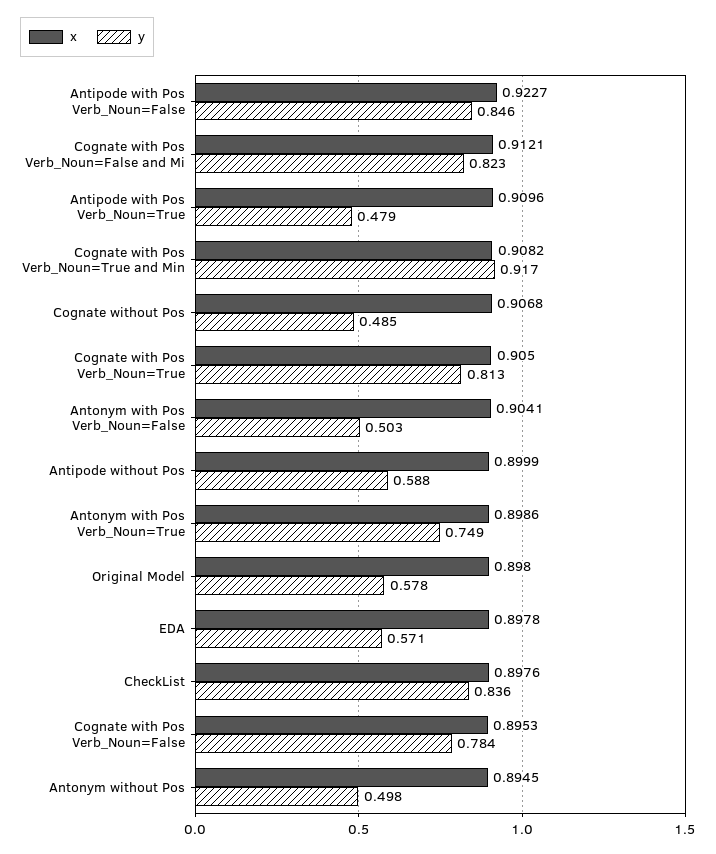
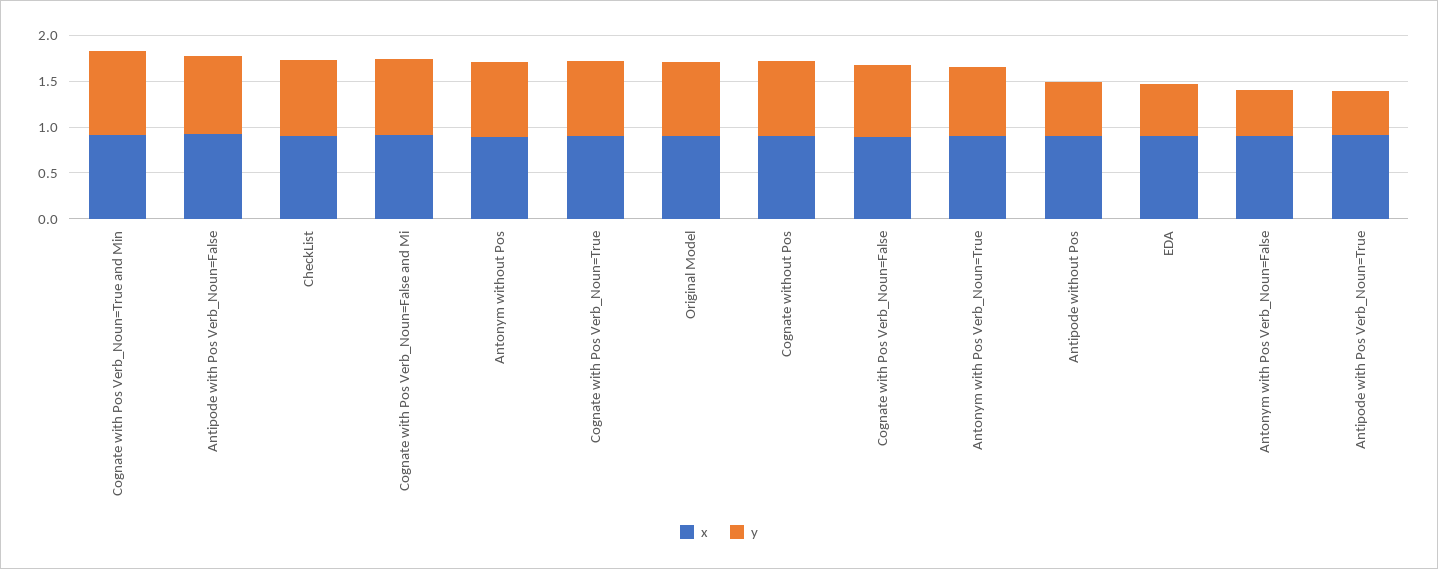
  {
    "x": {
      "Antipode with Pos Verb_Noun=False": 0.9227,
      "Cognate with Pos Verb_Noun=False and Mi": 0.9121,
      "Antipode with Pos Verb_Noun=True": 0.9096,
      "Cognate with Pos Verb_Noun=True and Min": 0.9082,
      "Cognate without Pos": 0.9068,
      "Cognate with Pos Verb_Noun=True": 0.905,
      "Antonym with Pos Verb_Noun=False": 0.9041,
      "Antipode without Pos": 0.8999,
      "Antonym with Pos Verb_Noun=True": 0.8986,
      "Original Model": 0.898,
      "EDA": 0.8978,
      "CheckList": 0.8976,
      "Cognate with Pos Verb_Noun=False": 0.8953,
      "Antonym without Pos": 0.8945
    },
    "y": {
      "Antipode with Pos Verb_Noun=False": 0.846,
      "Cognate with Pos Verb_Noun=False and Mi": 0.823,
      "Antipode with Pos Verb_Noun=True": 0.479,
      "Cognate with Pos Verb_Noun=True and Min": 0.917,
-     "Cognate without Pos": 0.485,
+     "Cognate without Pos": 0.8,
      "Cognate with Pos Verb_Noun=True": 0.813,
      "Antonym with Pos Verb_Noun=False": 0.503,
      "Antipode without Pos": 0.588,
      "Antonym with Pos Verb_Noun=True": 0.749,
-     "Original Model": 0.578,
+     "Original Model": 0.8,
      "EDA": 0.571,
      "CheckList": 0.836,
      "Cognate with Pos Verb_Noun=False": 0.784,
-     "Antonym without Pos": 0.498
+     "Antonym without Pos": 0.8
    }
  }

